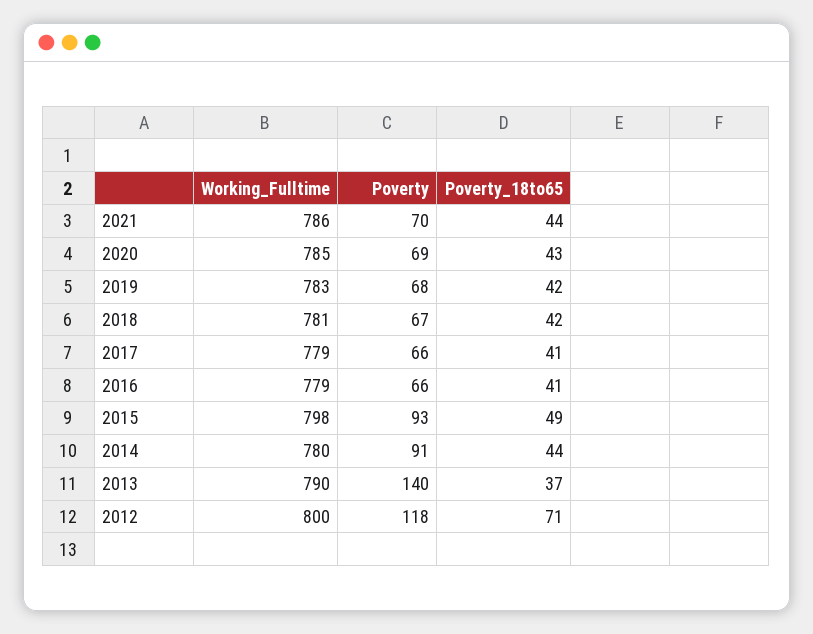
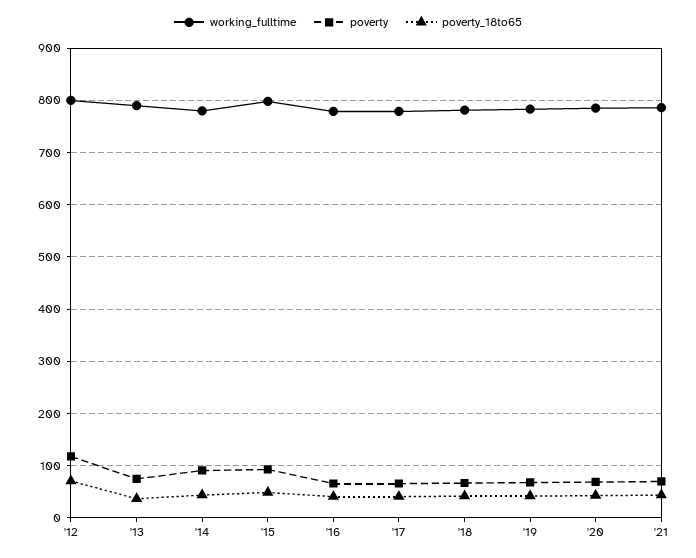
  {
    "Working_Fulltime": {
      "2021": 786,
      "2020": 785,
      "2019": 783,
      "2018": 781,
      "2017": 779,
      "2016": 779,
      "2015": 798,
      "2014": 780,
      "2013": 790,
      "2012": 800
    },
    "Poverty": {
      "2021": 70,
      "2020": 69,
      "2019": 68,
      "2018": 67,
      "2017": 66,
      "2016": 66,
      "2015": 93,
      "2014": 91,
-     "2013": 140,
+     "2013": 80,
      "2012": 118
    },
    "Poverty_18to65": {
      "2021": 44,
      "2020": 43,
      "2019": 42,
      "2018": 42,
      "2017": 41,
      "2016": 41,
      "2015": 49,
      "2014": 44,
      "2013": 37,
      "2012": 71
    }
  }

